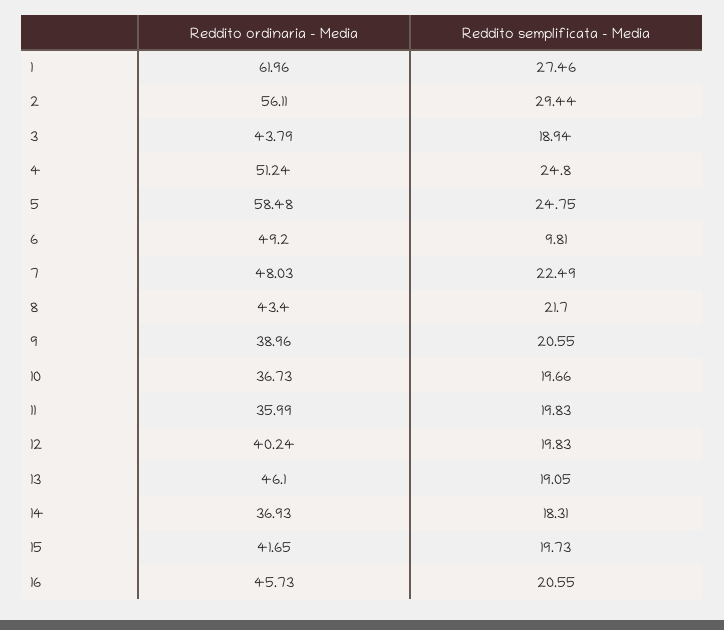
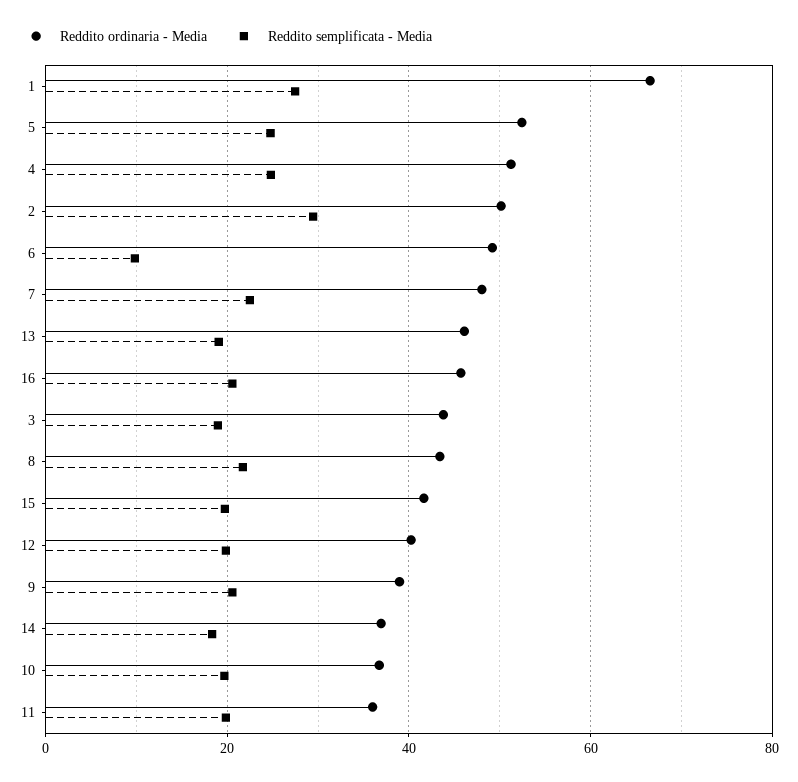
  {
    "Reddito ordinaria - Media": {
-     "1": 61.96,
+     "1": 66,
-     "2": 56.11,
+     "2": 50,
      "3": 43.79,
      "4": 51.24,
-     "5": 58.48,
+     "5": 52,
      "6": 49.2,
      "7": 48.03,
      "8": 43.4,
      "9": 38.96,
      "10": 36.73,
      "11": 35.99,
      "12": 40.24,
      "13": 46.1,
      "14": 36.93,
      "15": 41.65,
      "16": 45.73
    },
    "Reddito semplificata - Media": {
      "1": 27.46,
      "2": 29.44,
      "3": 18.94,
      "4": 24.8,
      "5": 24.75,
      "6": 9.81,
      "7": 22.49,
      "8": 21.7,
      "9": 20.55,
      "10": 19.66,
      "11": 19.83,
      "12": 19.83,
      "13": 19.05,
      "14": 18.31,
      "15": 19.73,
      "16": 20.55
    }
  }

